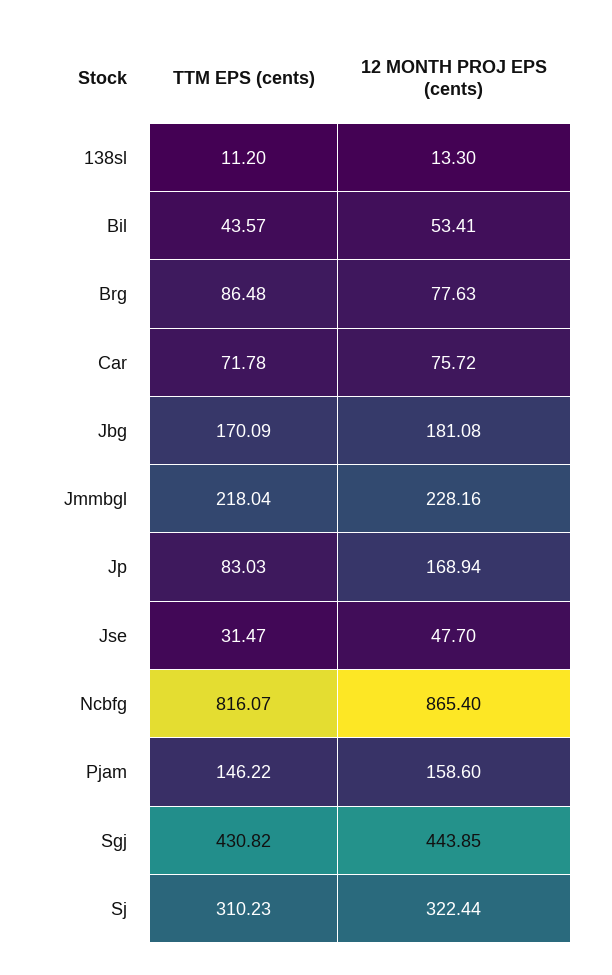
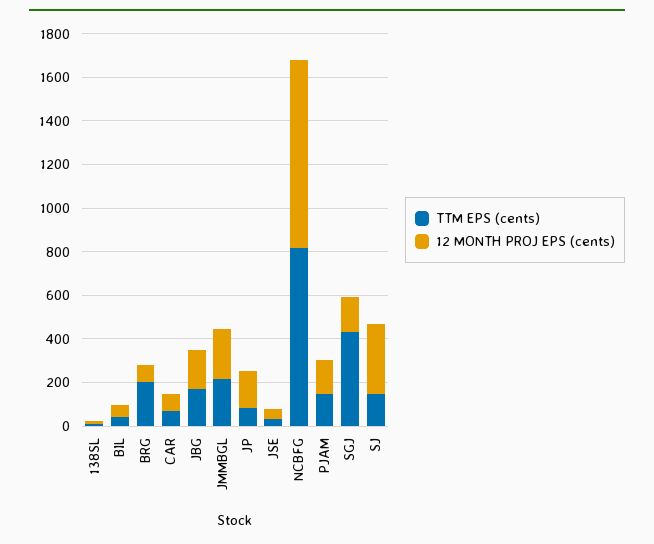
  {
    "TTM EPS (cents)": {
      "138sl": 11.2,
      "Bil": 43.57,
-     "Brg": 86.48,
+     "Brg": 200,
      "Car": 71.78,
      "Jbg": 170.09,
      "Jmmbgl": 218.04,
      "Jp": 83.03,
      "Jse": 31.47,
      "Ncbfg": 816.07,
      "Pjam": 146.22,
      "Sgj": 430.82,
-     "Sj": 310.23
+     "Sj": 150
    },
    "12 MONTH PROJ EPS (cents)": {
      "138sl": 13.3,
      "Bil": 53.41,
      "Brg": 77.63,
      "Car": 75.72,
      "Jbg": 181.08,
      "Jmmbgl": 228.16,
      "Jp": 168.94,
      "Jse": 47.7,
      "Ncbfg": 865.4,
      "Pjam": 158.6,
-     "Sgj": 443.85,
+     "Sgj": 150,
      "Sj": 322.44
    }
  }

